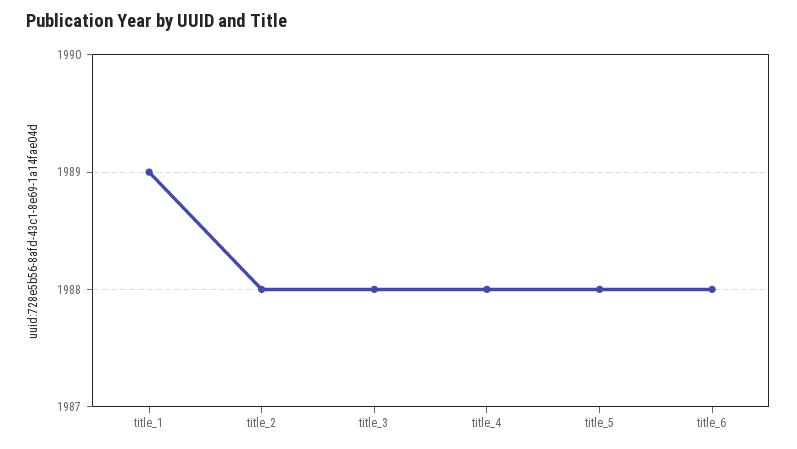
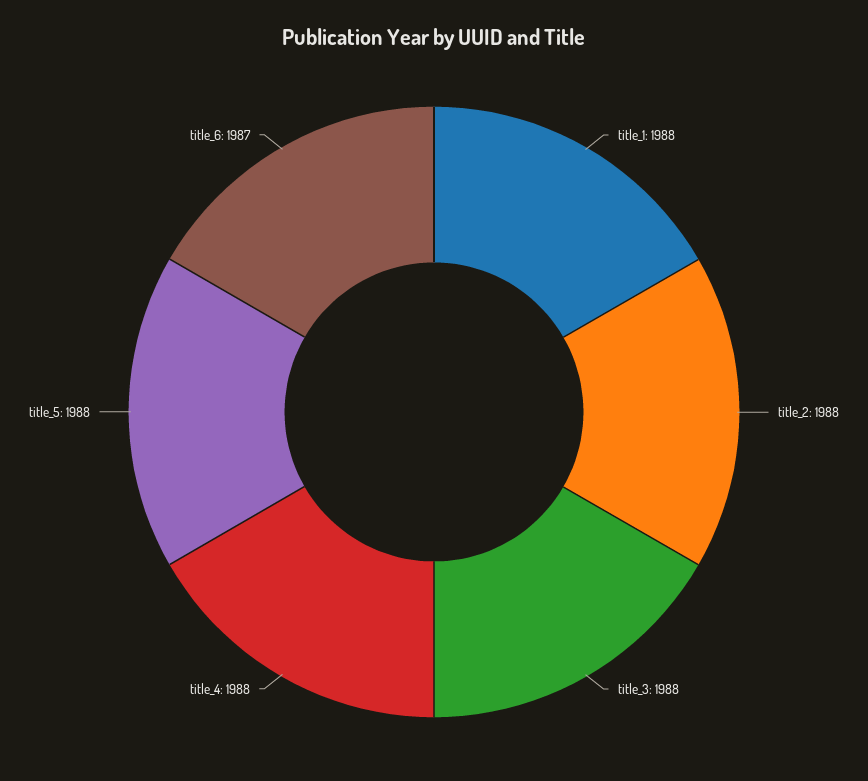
  {
-   "title_1": 1989,
+   "title_1": 1988,
    "title_2": 1988,
    "title_3": 1988,
    "title_4": 1988,
    "title_5": 1988,
-   "title_6": 1988
+   "title_6": 1987
  }

